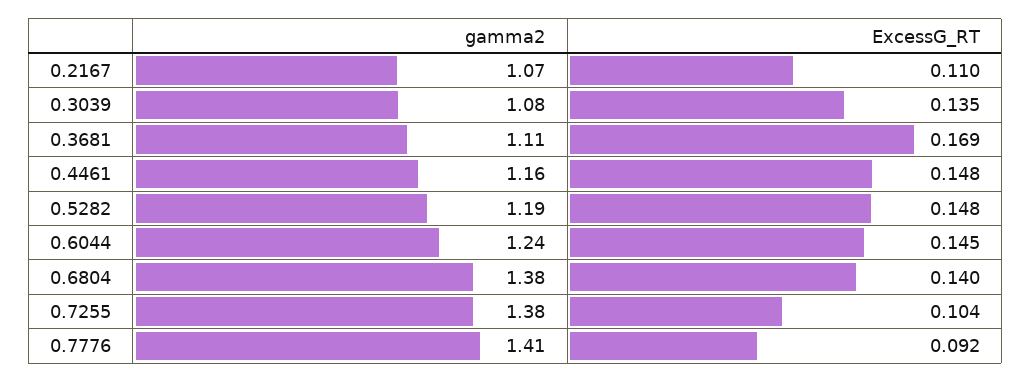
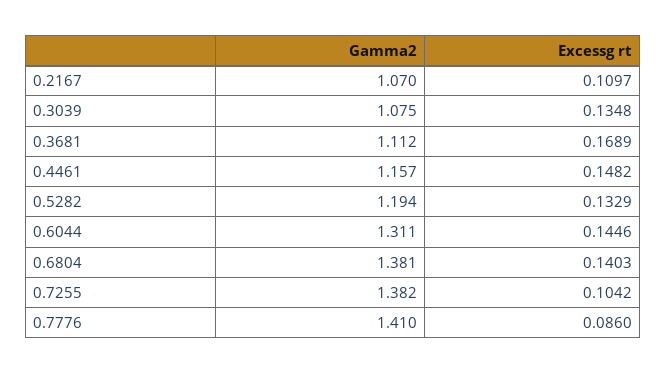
  {
    "gamma2": {
      "0.2167": 1.07,
      "0.3039": 1.075,
      "0.3681": 1.112,
      "0.4461": 1.157,
      "0.5282": 1.194,
-     "0.6044": 1.24,
+     "0.6044": 1.311,
      "0.6804": 1.381,
      "0.7255": 1.382,
      "0.7776": 1.41
    },
    "ExcessG_RT": {
      "0.2167": 0.1097,
      "0.3039": 0.1348,
      "0.3681": 0.1689,
      "0.4461": 0.1482,
-     "0.5282": 0.148,
+     "0.5282": 0.1329,
      "0.6044": 0.1446,
      "0.6804": 0.1403,
      "0.7255": 0.1042,
-     "0.7776": 0.092
+     "0.7776": 0.086
    }
  }

